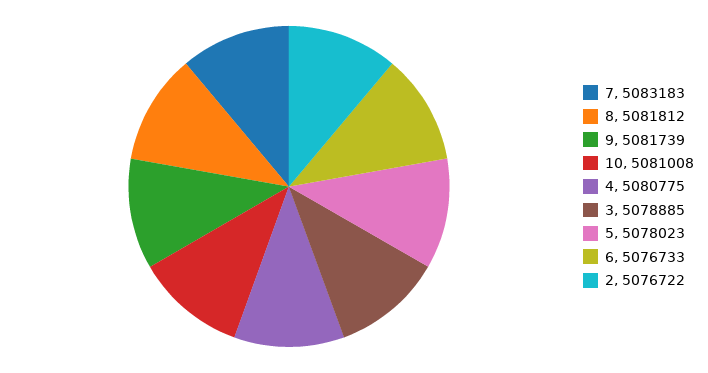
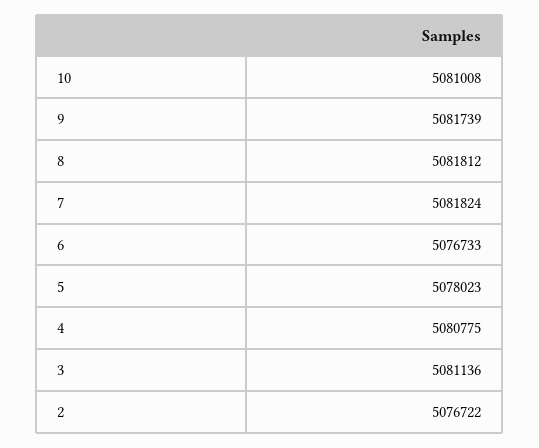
  {
-   "7": 5083183,
+   "7": 5081824,
    "8": 5081812,
    "9": 5081739,
    "10": 5081008,
    "4": 5080775,
-   "3": 5078885,
+   "3": 5081136,
    "5": 5078023,
    "6": 5076733,
    "2": 5076722
  }

